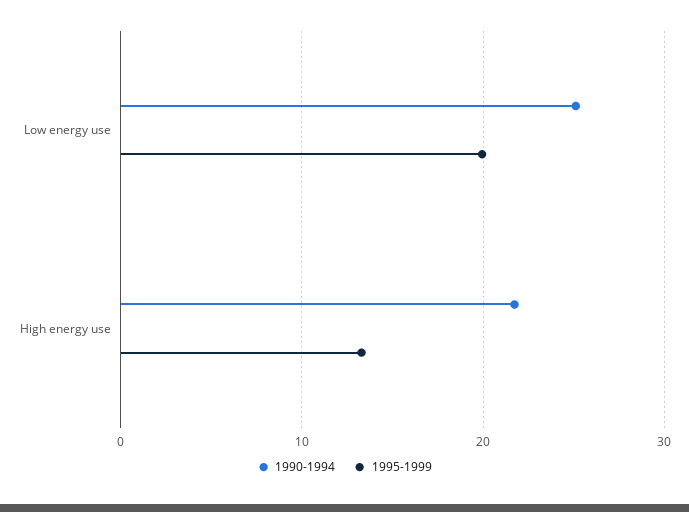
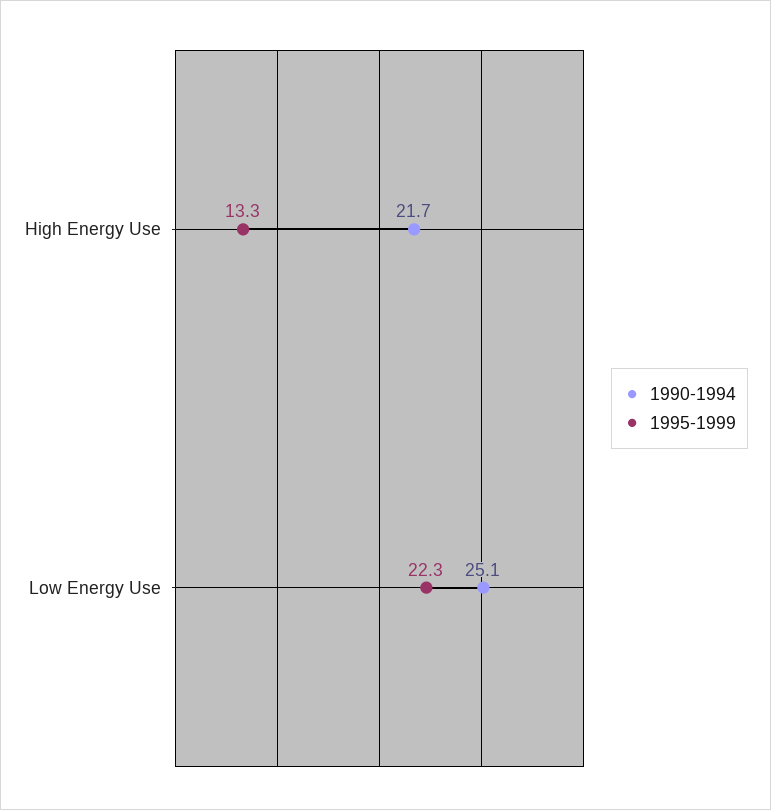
  {
    "1990-1994": {
      "Low energy use": 25.1,
      "High energy use": 21.7
    },
    "1995-1999": {
-     "Low energy use": 20,
+     "Low energy use": 22.3,
      "High energy use": 13.3
    }
  }

